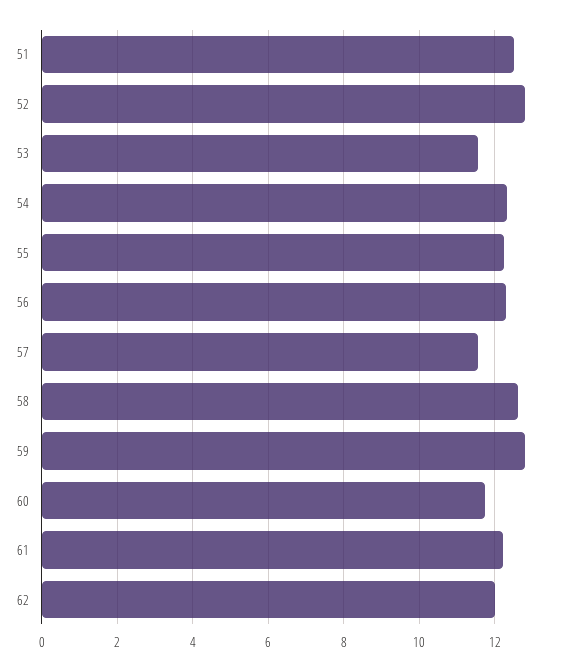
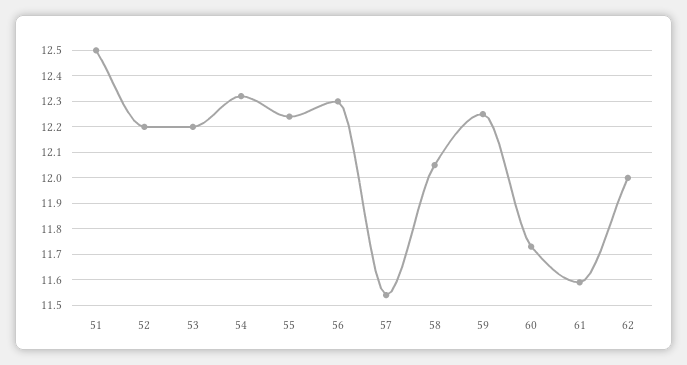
  {
    "51": 12.5,
-   "52": 12.8,
+   "52": 12.2,
-   "53": 11.6,
+   "53": 12.2,
    "54": 12.3,
    "55": 12.25,
    "56": 12.3,
    "57": 11.55,
-   "58": 12.6,
+   "58": 12.05,
-   "59": 12.8,
+   "59": 12.25,
    "60": 11.75,
-   "61": 12.2,
+   "61": 11.6,
    "62": 12
  }

